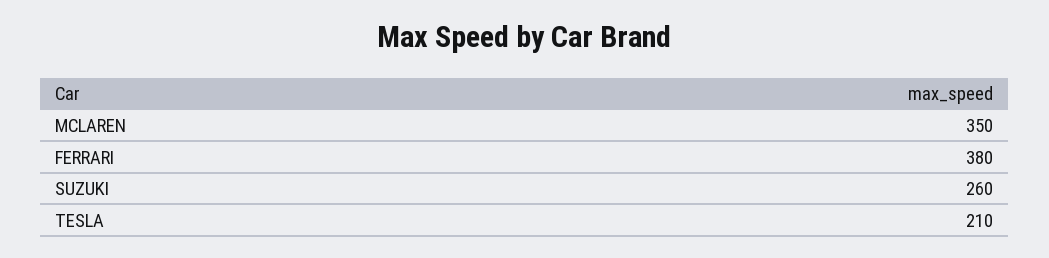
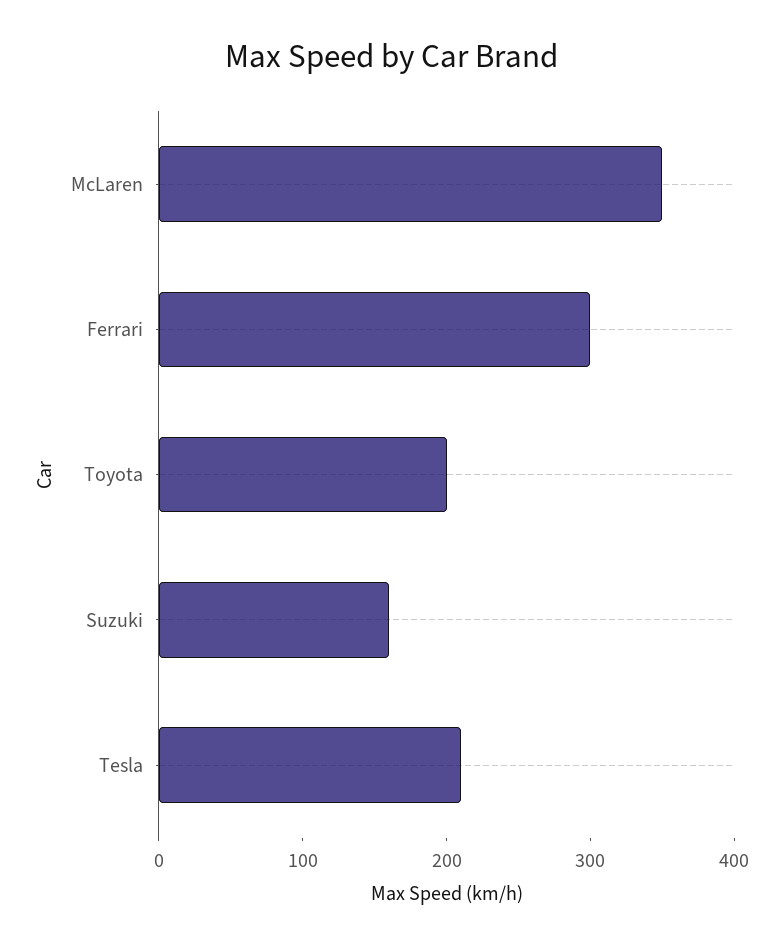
  {
    "MCLAREN": 350,
-   "FERRARI": 380,
+   "FERRARI": 300,
-   "SUZUKI": 260,
+   "SUZUKI": 160,
-   "TESLA": 210
+   "TESLA": 210,
+   "Toyota": 200
  }

